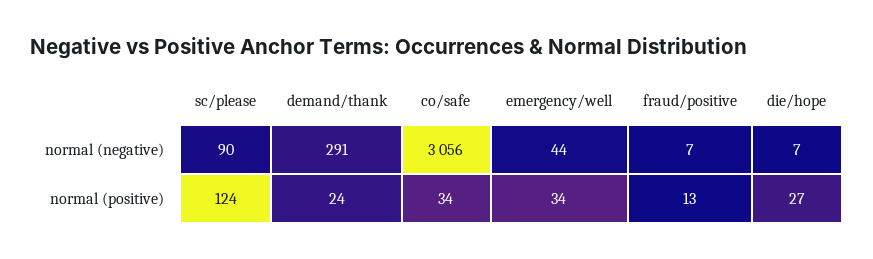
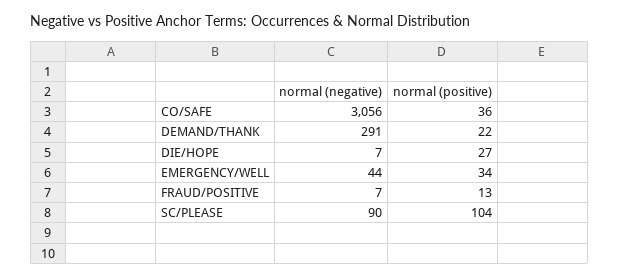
  {
    "sc/please": {
      "normal (negative)": 90,
-     "normal (positive)": 124
+     "normal (positive)": 104
    },
    "demand/thank": {
      "normal (negative)": 291,
-     "normal (positive)": 24
+     "normal (positive)": 22
    },
    "co/safe": {
      "normal (negative)": 3056,
-     "normal (positive)": 34
+     "normal (positive)": 36
    },
    "emergency/well": {
      "normal (negative)": 44,
      "normal (positive)": 34
    },
    "fraud/positive": {
      "normal (negative)": 7,
      "normal (positive)": 13
    },
    "die/hope": {
      "normal (negative)": 7,
      "normal (positive)": 27
    }
  }

